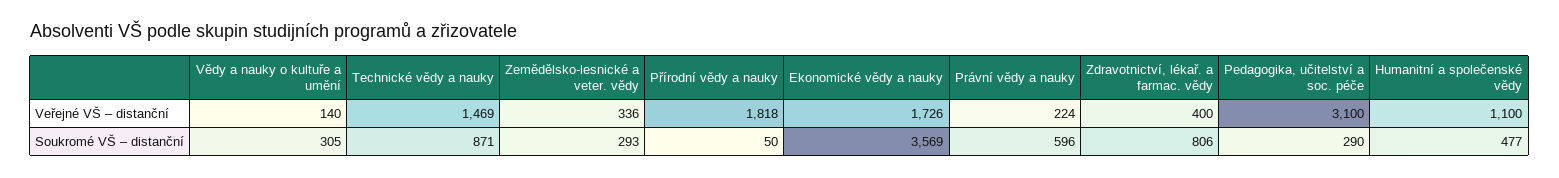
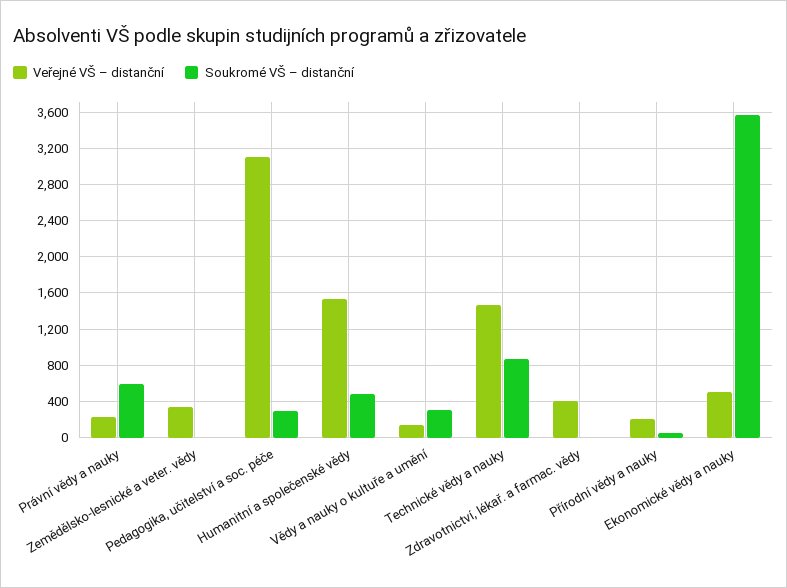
  {
    "Veřejné VŠ – distanční": {
      "Vědy a nauky o kultuře a umění": 140,
      "Technické vědy a nauky": 1469,
      "Zemědělsko-lesnické a veter. vědy": 336,
-     "Přírodní vědy a nauky": 1818,
+     "Přírodní vědy a nauky": 200,
-     "Ekonomické vědy a nauky": 1726,
+     "Ekonomické vědy a nauky": 500,
      "Právní vědy a nauky": 224,
      "Zdravotnictví, lékař. a farmac. vědy": 400,
      "Pedagogika, učitelství a soc. péče": 3100,
-     "Humanitní a společenské vědy": 1100
+     "Humanitní a společenské vědy": 1500
    },
    "Soukromé VŠ – distanční": {
      "Vědy a nauky o kultuře a umění": 305,
      "Technické vědy a nauky": 871,
-     "Zemědělsko-lesnické a veter. vědy": 293,
+     "Zemědělsko-lesnické a veter. vědy": 0,
      "Přírodní vědy a nauky": 50,
      "Ekonomické vědy a nauky": 3569,
      "Právní vědy a nauky": 596,
-     "Zdravotnictví, lékař. a farmac. vědy": 806,
+     "Zdravotnictví, lékař. a farmac. vědy": 0,
      "Pedagogika, učitelství a soc. péče": 290,
      "Humanitní a společenské vědy": 477
    }
  }

